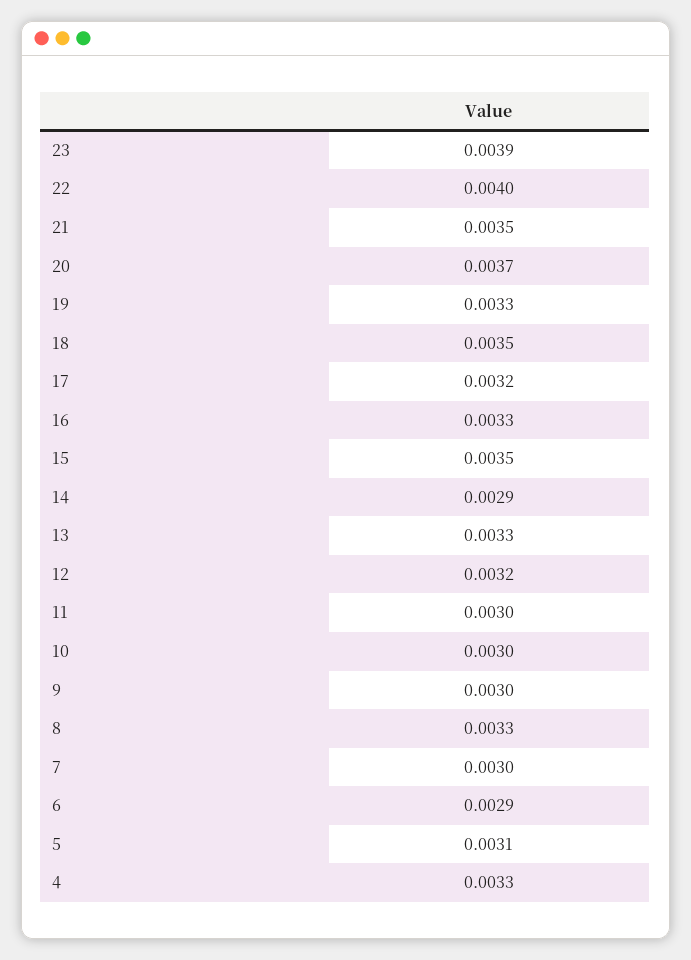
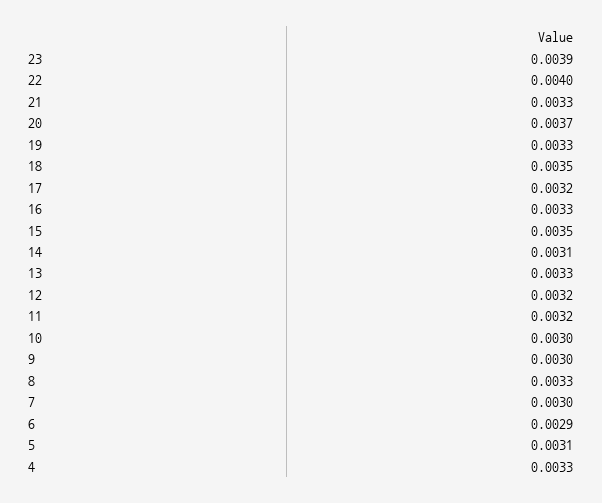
  {
    "23": 0.0039,
    "22": 0.004,
-   "21": 0.0035,
+   "21": 0.0033,
    "20": 0.0037,
    "19": 0.0033,
    "18": 0.0035,
    "17": 0.0032,
    "16": 0.0033,
    "15": 0.0035,
-   "14": 0.0029,
+   "14": 0.0031,
    "13": 0.0033,
    "12": 0.0032,
-   "11": 0.003,
+   "11": 0.0032,
    "10": 0.003,
    "9": 0.003,
    "8": 0.0033,
    "7": 0.003,
    "6": 0.0029,
    "5": 0.0031,
    "4": 0.0033
  }

